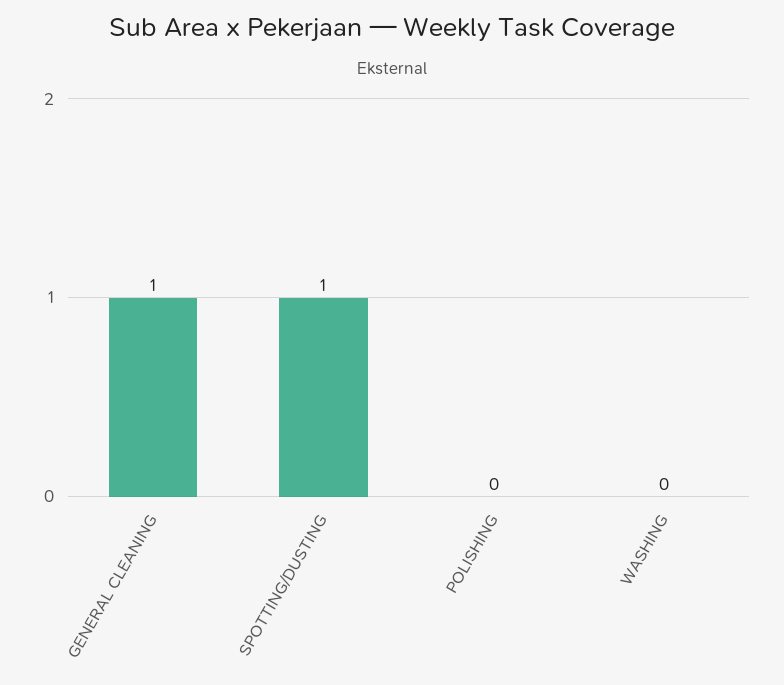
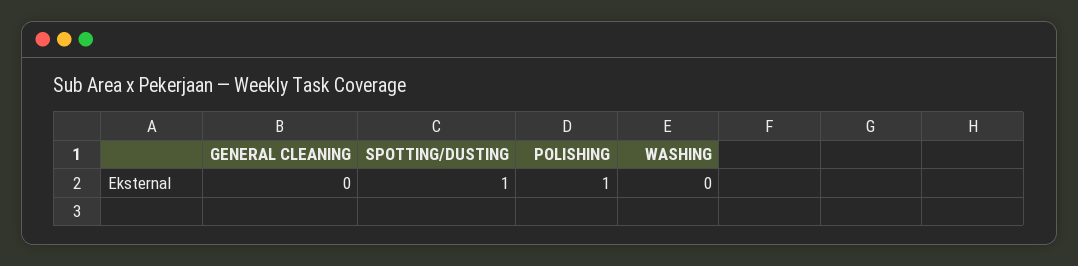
  {
-   "GENERAL CLEANING": 1,
+   "GENERAL CLEANING": 0,
    "SPOTTING/DUSTING": 1,
-   "POLISHING": 0,
+   "POLISHING": 1,
    "WASHING": 0
  }

